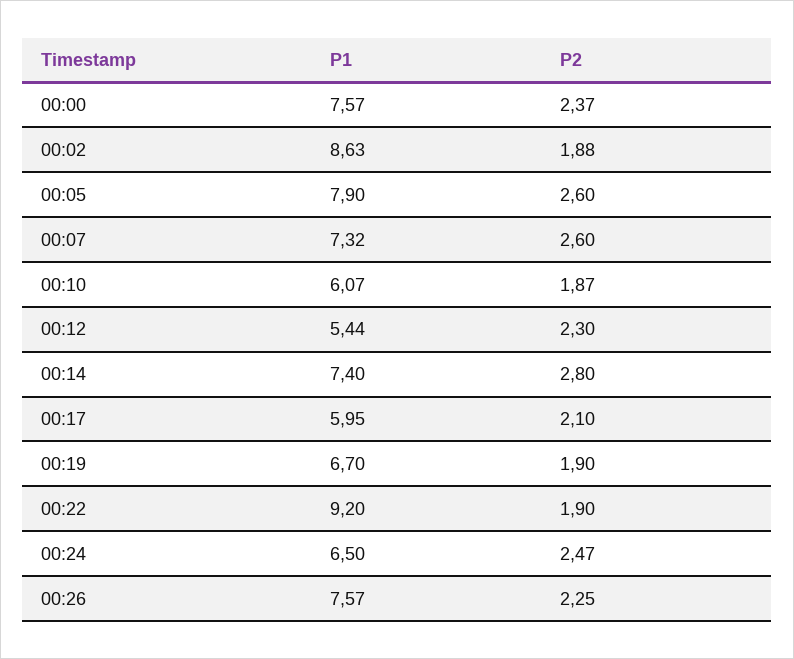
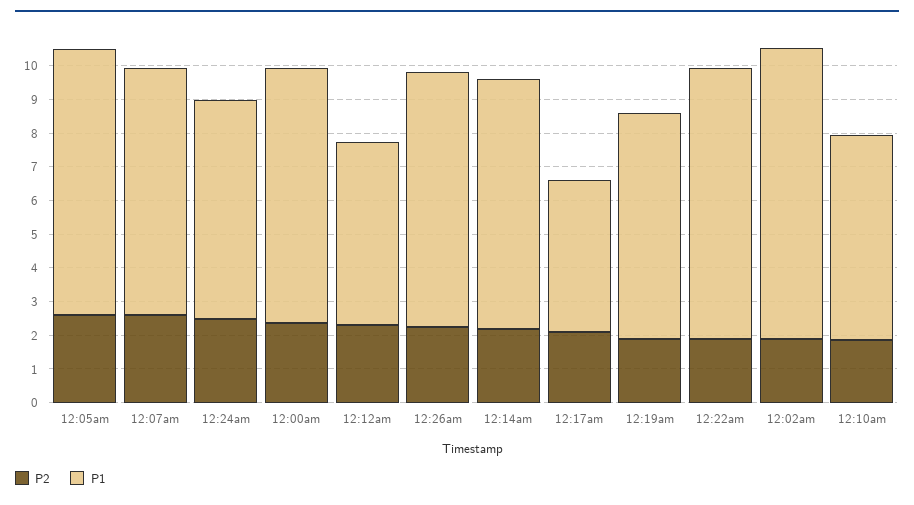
  {
    "P1": {
      "00:00": 7.57,
      "00:02": 8.63,
      "00:05": 7.9,
      "00:07": 7.32,
      "00:10": 6.07,
      "00:12": 5.44,
      "00:14": 7.4,
-     "00:17": 5.95,
+     "00:17": 4.5,
      "00:19": 6.7,
-     "00:22": 9.2,
+     "00:22": 8,
      "00:24": 6.5,
      "00:26": 7.57
    },
    "P2": {
      "00:00": 2.37,
      "00:02": 1.88,
      "00:05": 2.6,
      "00:07": 2.6,
      "00:10": 1.87,
      "00:12": 2.3,
-     "00:14": 2.8,
+     "00:14": 2.25,
      "00:17": 2.1,
      "00:19": 1.9,
      "00:22": 1.9,
      "00:24": 2.47,
      "00:26": 2.25
    }
  }

